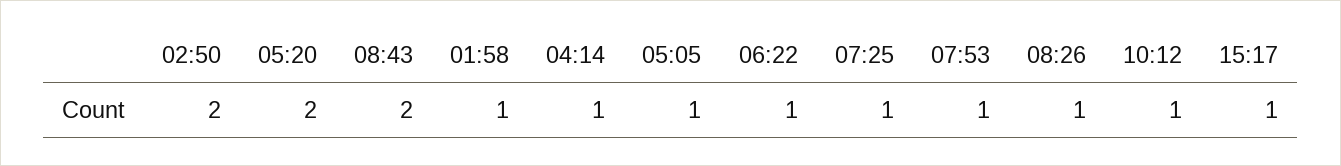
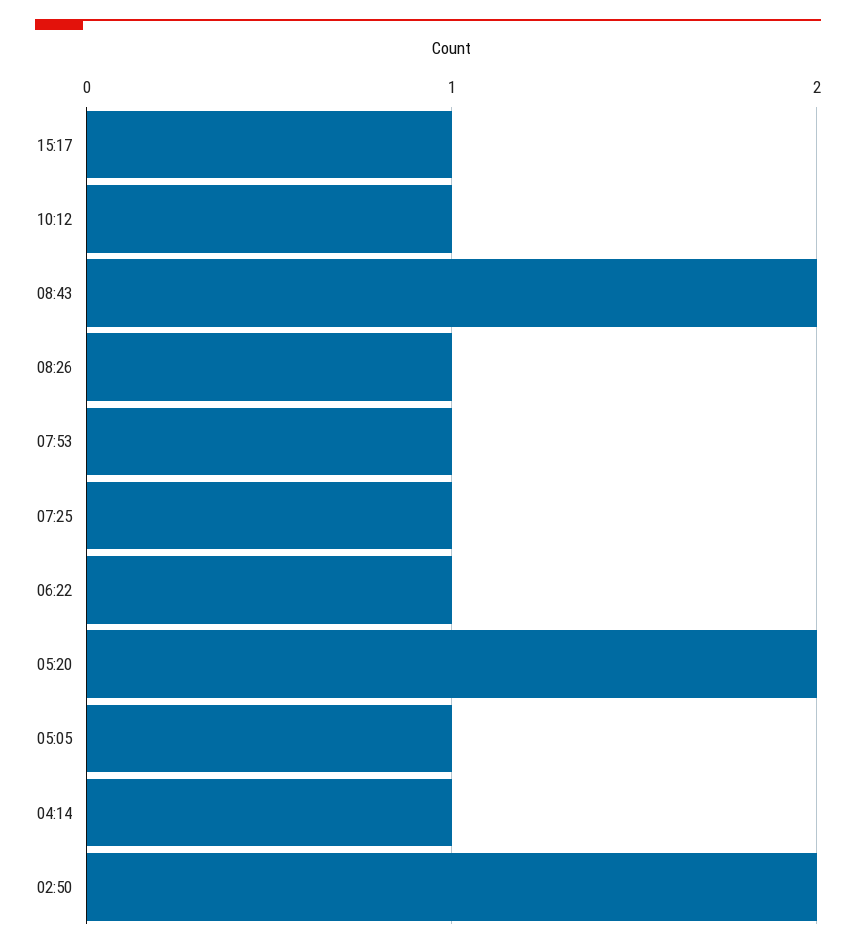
  {
    "02:50": 2,
    "05:20": 2,
    "08:43": 2,
-   "01:58": 1,
    "04:14": 1,
    "05:05": 1,
    "06:22": 1,
    "07:25": 1,
    "07:53": 1,
    "08:26": 1,
    "10:12": 1,
    "15:17": 1
  }

